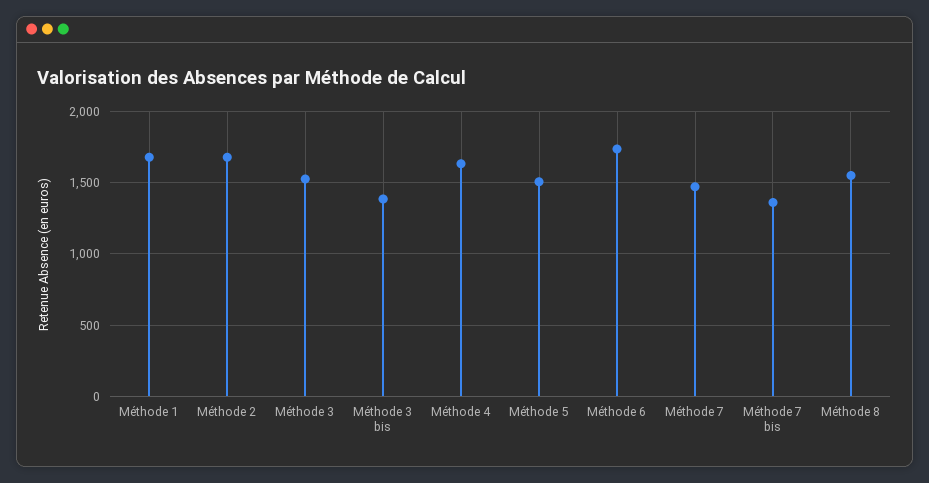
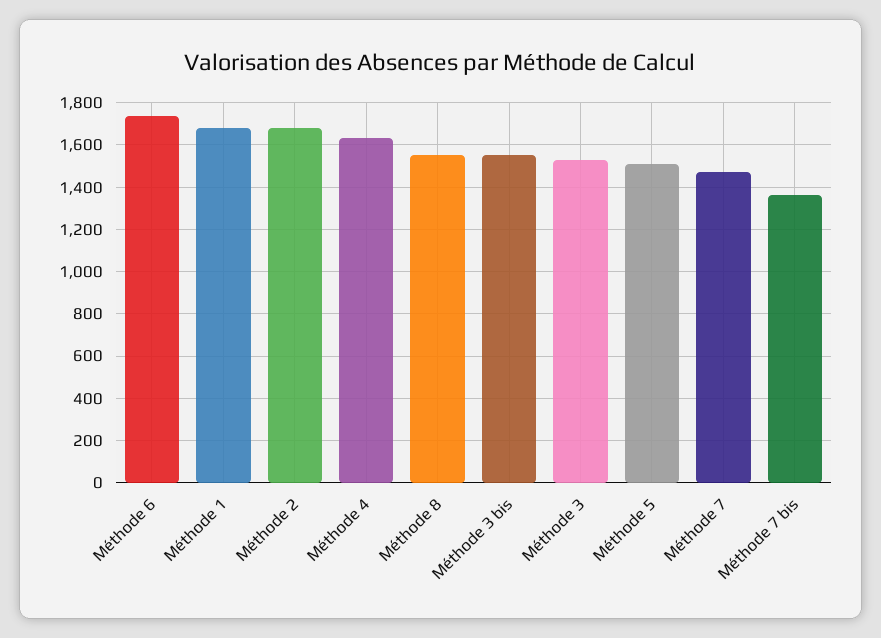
  {
    "Méthode 1": 1700,
    "Méthode 2": 1700,
    "Méthode 3": 1550,
-   "Méthode 3 bis": 1400,
+   "Méthode 3 bis": 1550,
    "Méthode 4": 1650,
    "Méthode 5": 1500,
    "Méthode 6": 1750,
    "Méthode 7": 1450,
    "Méthode 7 bis": 1350,
    "Méthode 8": 1550
  }

